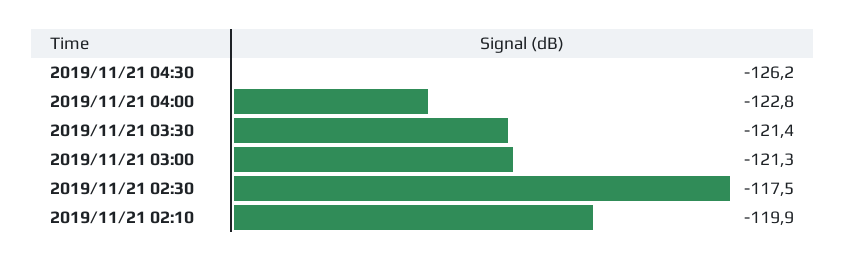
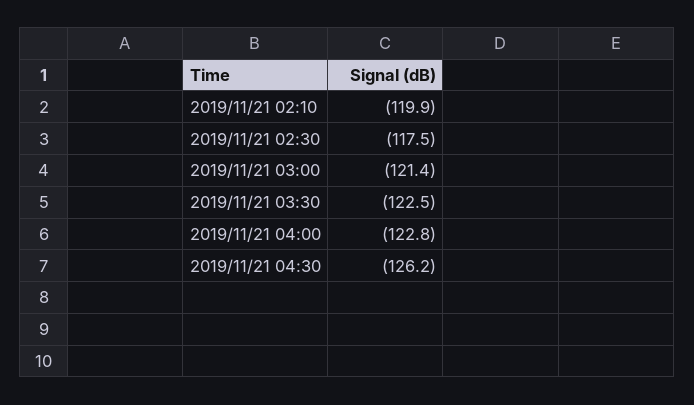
  {
    "2019/11/21 04:30": -126.2,
    "2019/11/21 04:00": -122.8,
-   "2019/11/21 03:30": -121.4,
+   "2019/11/21 03:30": -122.5,
-   "2019/11/21 03:00": -121.3,
+   "2019/11/21 03:00": -121.4,
    "2019/11/21 02:30": -117.5,
    "2019/11/21 02:10": -119.9
  }

